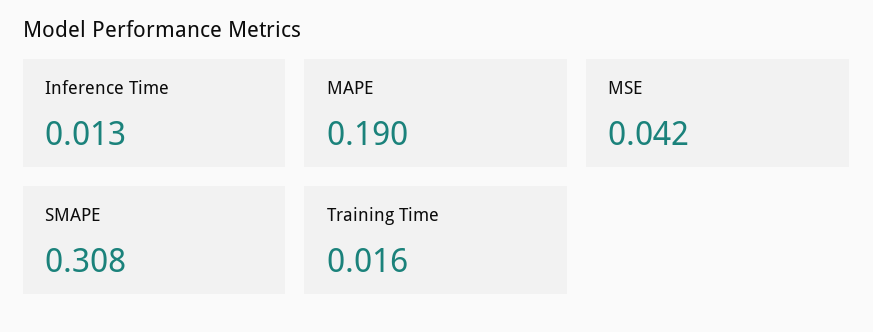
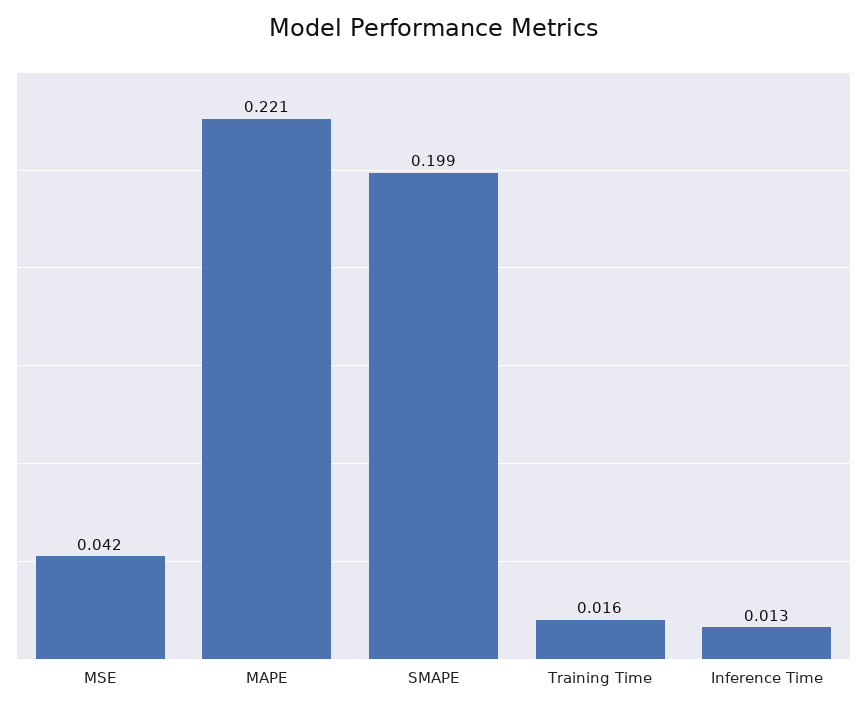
  {
    "Inference Time": 0.013,
-   "MAPE": 0.19,
+   "MAPE": 0.221,
    "MSE": 0.042,
-   "SMAPE": 0.308,
+   "SMAPE": 0.199,
    "Training Time": 0.016
  }

